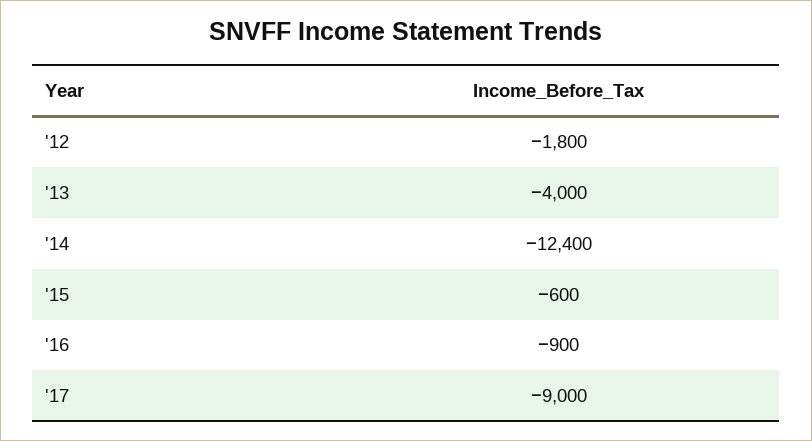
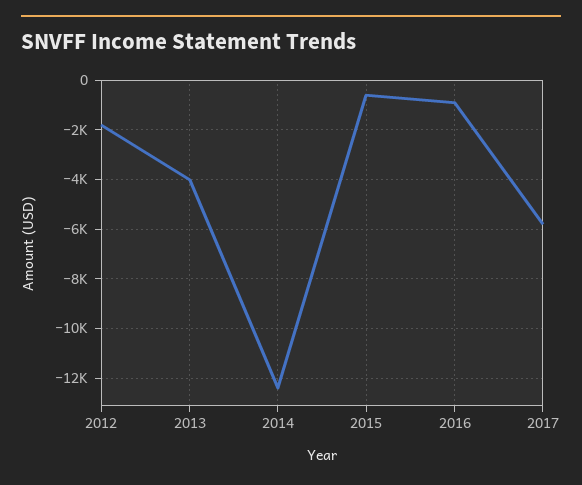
  {
    "'12": -1800,
    "'13": -4000,
    "'14": -12400,
    "'15": -600,
    "'16": -900,
-   "'17": -9000
+   "'17": -5750
  }

